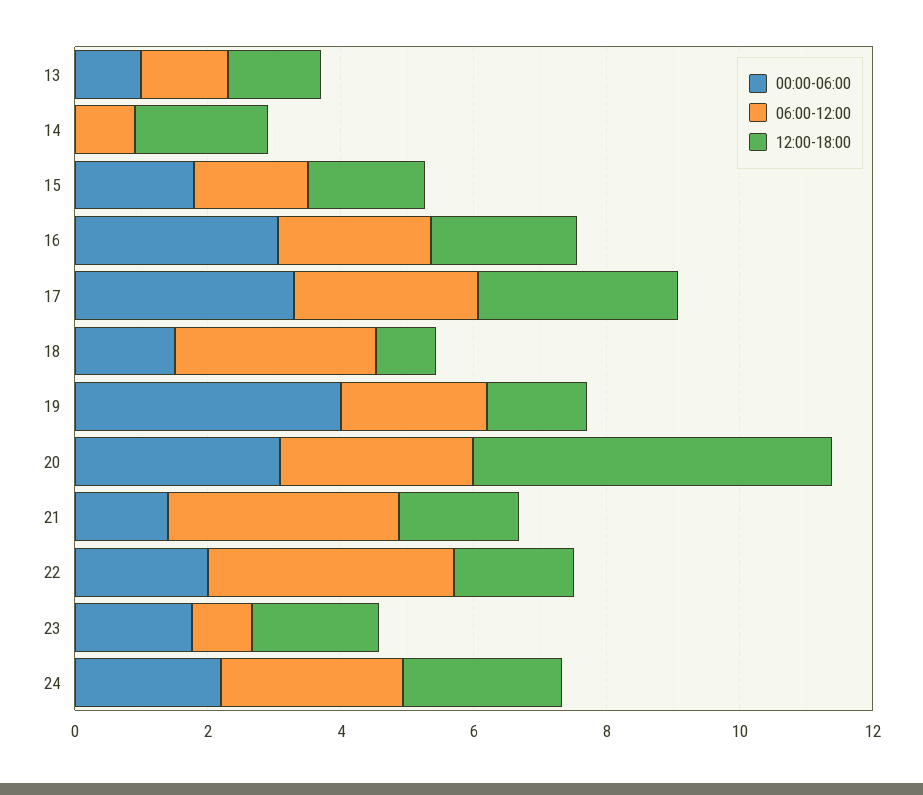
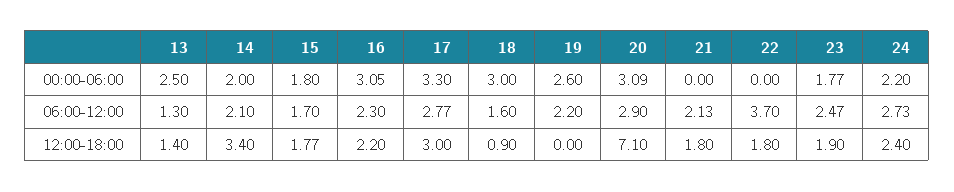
  {
    "00:00-06:00": {
-     "13": 1,
+     "13": 2.5,
-     "14": 0,
+     "14": 2,
      "15": 1.8,
      "16": 3.05,
      "17": 3.3,
-     "18": 1.5,
+     "18": 3,
-     "19": 4,
+     "19": 2.6,
      "20": 3.09,
-     "21": 1.5,
+     "21": 0,
-     "22": 2,
+     "22": 0,
      "23": 1.77,
      "24": 2.2
    },
    "06:00-12:00": {
      "13": 1.3,
-     "14": 1,
+     "14": 2.1,
      "15": 1.7,
      "16": 2.3,
      "17": 2.77,
-     "18": 3,
+     "18": 1.6,
      "19": 2.2,
      "20": 2.9,
-     "21": 3.5,
+     "21": 2.13,
      "22": 3.7,
-     "23": 1,
+     "23": 2.47,
      "24": 2.73
    },
    "12:00-18:00": {
      "13": 1.4,
-     "14": 2,
+     "14": 3.4,
      "15": 1.77,
      "16": 2.2,
      "17": 3,
      "18": 0.9,
-     "19": 1.5,
+     "19": 0,
-     "20": 5.5,
+     "20": 7.1,
      "21": 1.8,
      "22": 1.8,
      "23": 1.9,
      "24": 2.4
    }
  }

